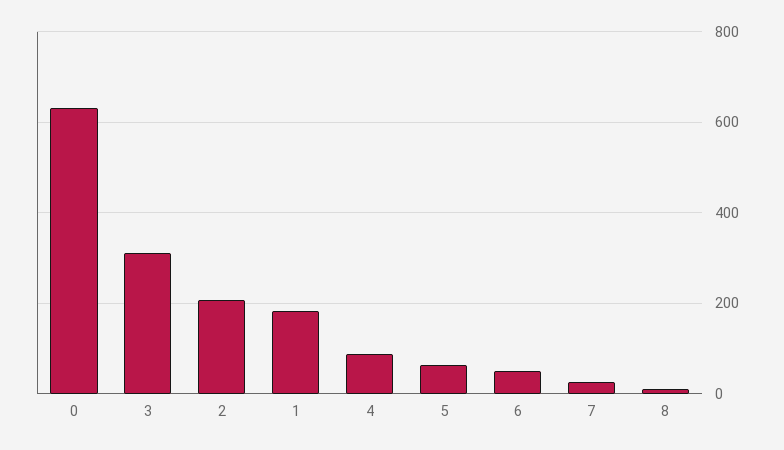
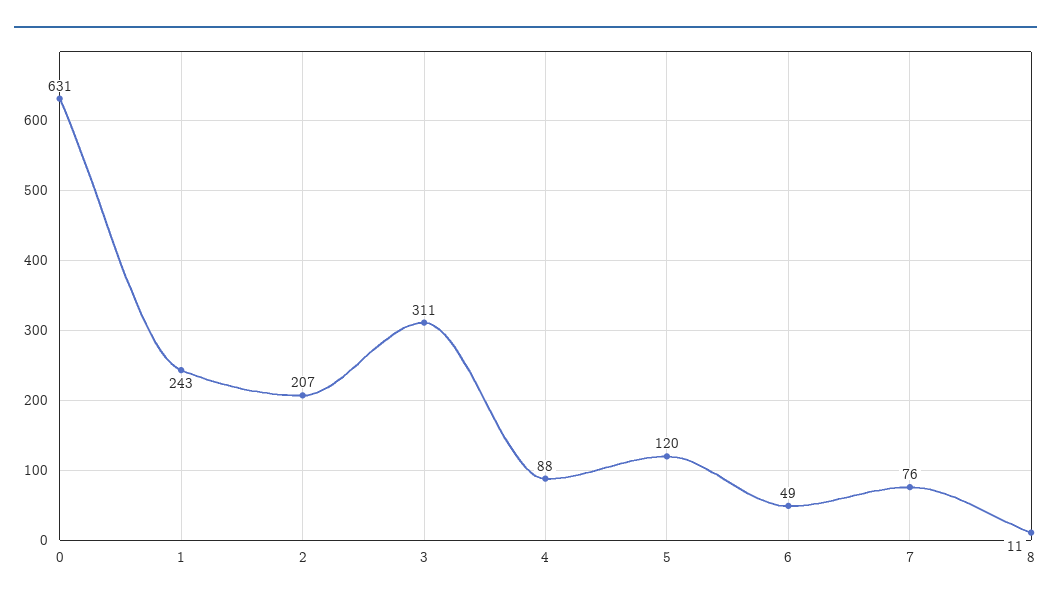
  {
    "0": 631,
    "3": 311,
    "2": 207,
-   "1": 180,
+   "1": 243,
    "4": 88,
-   "5": 60,
+   "5": 120,
    "6": 49,
-   "7": 20,
+   "7": 76,
    "8": 11
  }

